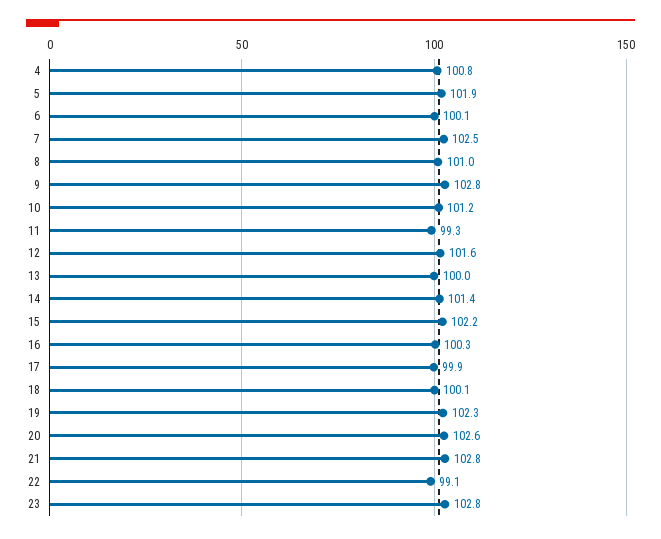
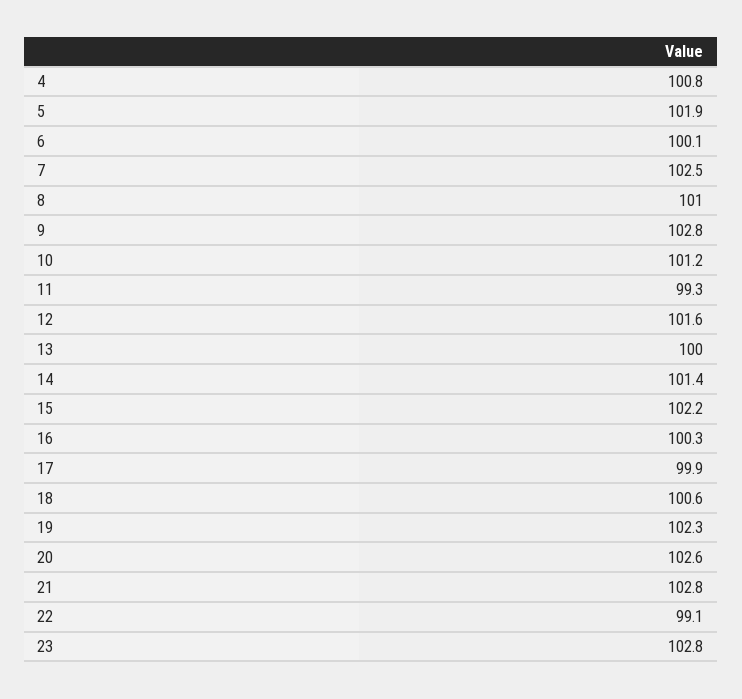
  {
    "4": 100.8,
    "5": 101.9,
    "6": 100.1,
    "7": 102.5,
    "8": 101,
    "9": 102.8,
    "10": 101.2,
    "11": 99.3,
    "12": 101.6,
    "13": 100,
    "14": 101.4,
    "15": 102.2,
    "16": 100.3,
    "17": 99.9,
-   "18": 100.1,
+   "18": 100.6,
    "19": 102.3,
    "20": 102.6,
    "21": 102.8,
    "22": 99.1,
    "23": 102.8
  }

